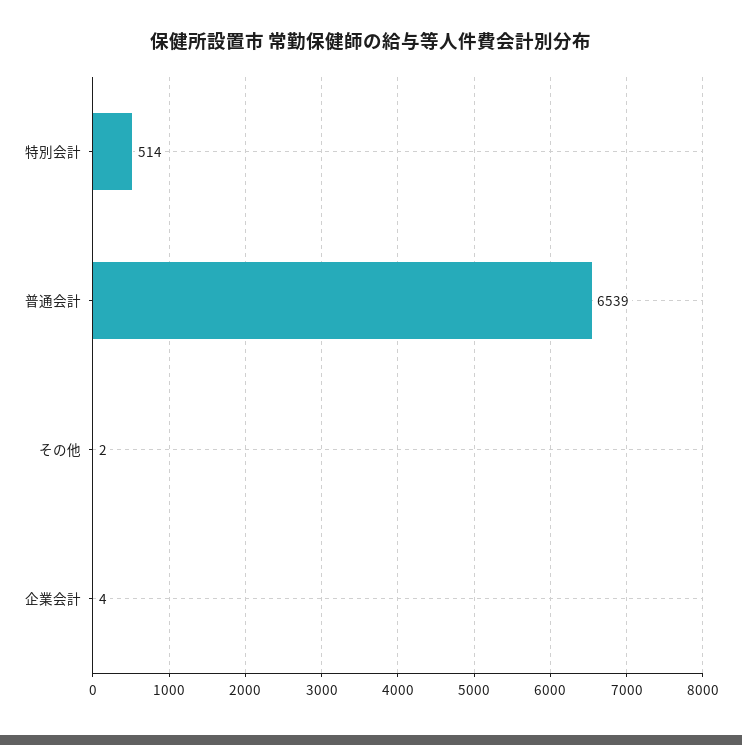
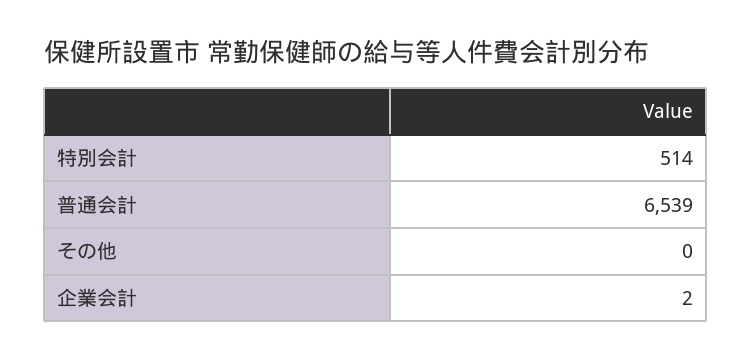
  {
    "特別会計": 514,
    "普通会計": 6539,
-   "その他": 2,
+   "その他": 0,
-   "企業会計": 4
+   "企業会計": 2
  }

